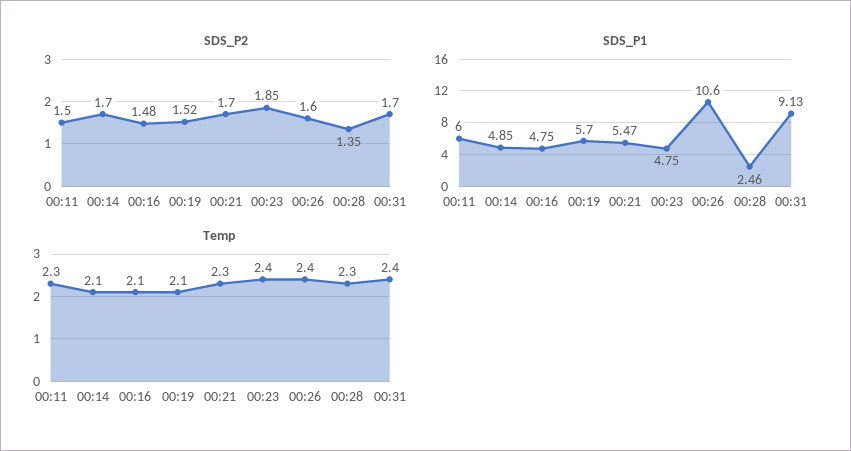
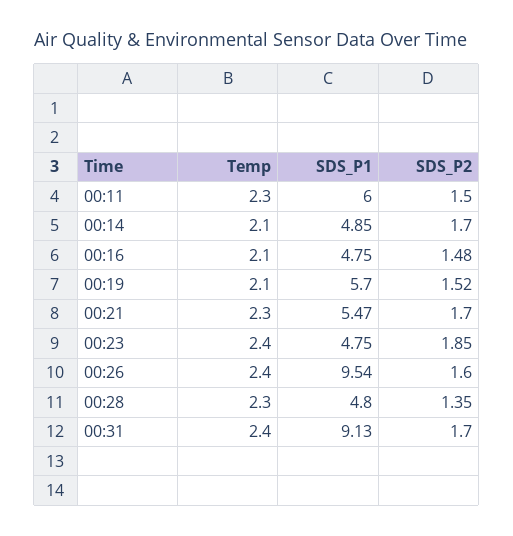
  {
    "SDS_P2": {
      "00:11": 1.5,
      "00:14": 1.7,
      "00:16": 1.48,
      "00:19": 1.52,
      "00:21": 1.7,
      "00:23": 1.85,
      "00:26": 1.6,
      "00:28": 1.35,
      "00:31": 1.7
    },
    "SDS_P1": {
      "00:11": 6,
      "00:14": 4.85,
      "00:16": 4.75,
      "00:19": 5.7,
      "00:21": 5.47,
      "00:23": 4.75,
-     "00:26": 10.6,
+     "00:26": 9.54,
-     "00:28": 2.46,
+     "00:28": 4.8,
      "00:31": 9.13
    },
    "Temp": {
      "00:11": 2.3,
      "00:14": 2.1,
      "00:16": 2.1,
      "00:19": 2.1,
      "00:21": 2.3,
      "00:23": 2.4,
      "00:26": 2.4,
      "00:28": 2.3,
      "00:31": 2.4
    }
  }

